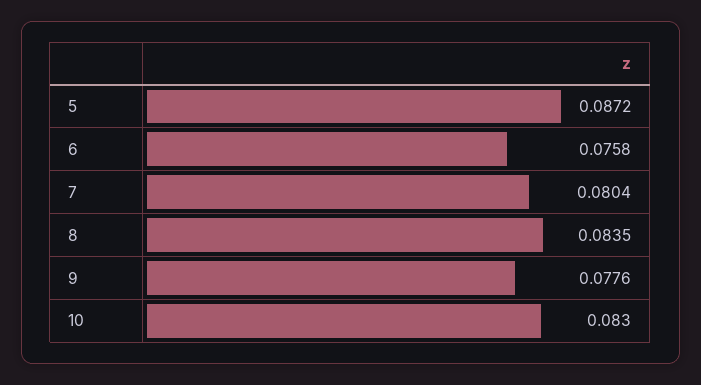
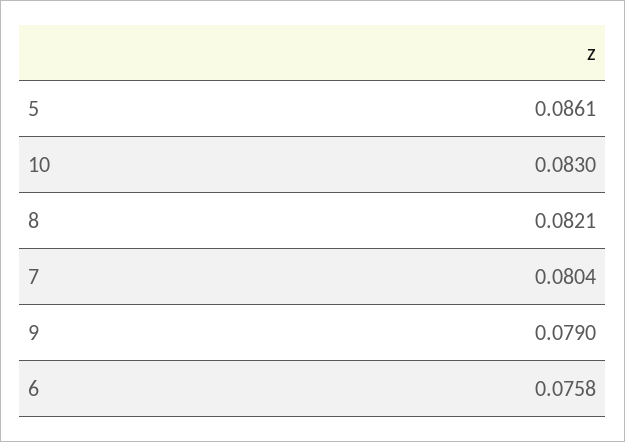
  {
-   "5": 0.0872,
+   "5": 0.0861,
    "6": 0.0758,
    "7": 0.0804,
-   "8": 0.0835,
+   "8": 0.0821,
-   "9": 0.0776,
+   "9": 0.079,
    "10": 0.083
  }

